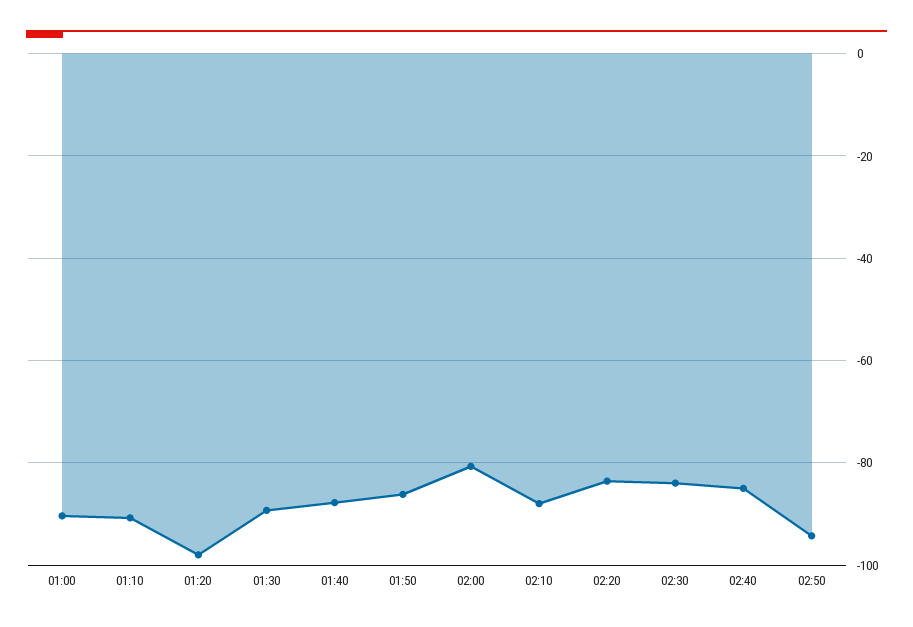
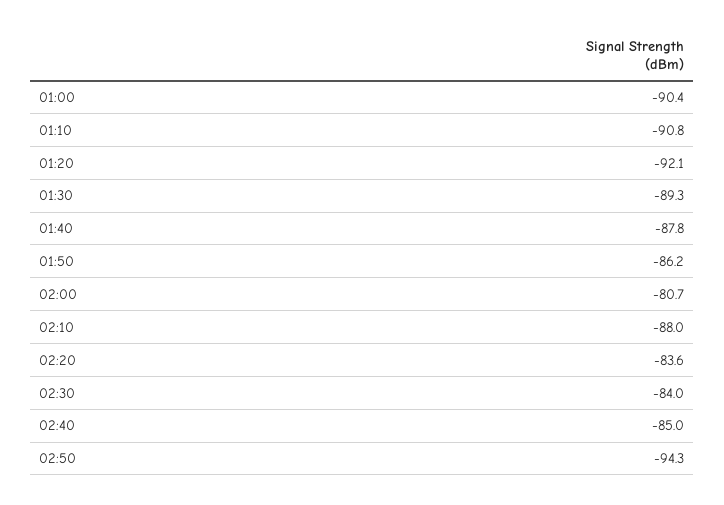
  {
    "01:00": -90.4,
    "01:10": -90.8,
-   "01:20": -98,
+   "01:20": -92.1,
    "01:30": -89.3,
    "01:40": -87.8,
    "01:50": -86.2,
    "02:00": -80.7,
    "02:10": -88,
    "02:20": -83.6,
    "02:30": -84,
    "02:40": -85,
    "02:50": -94.3
  }

